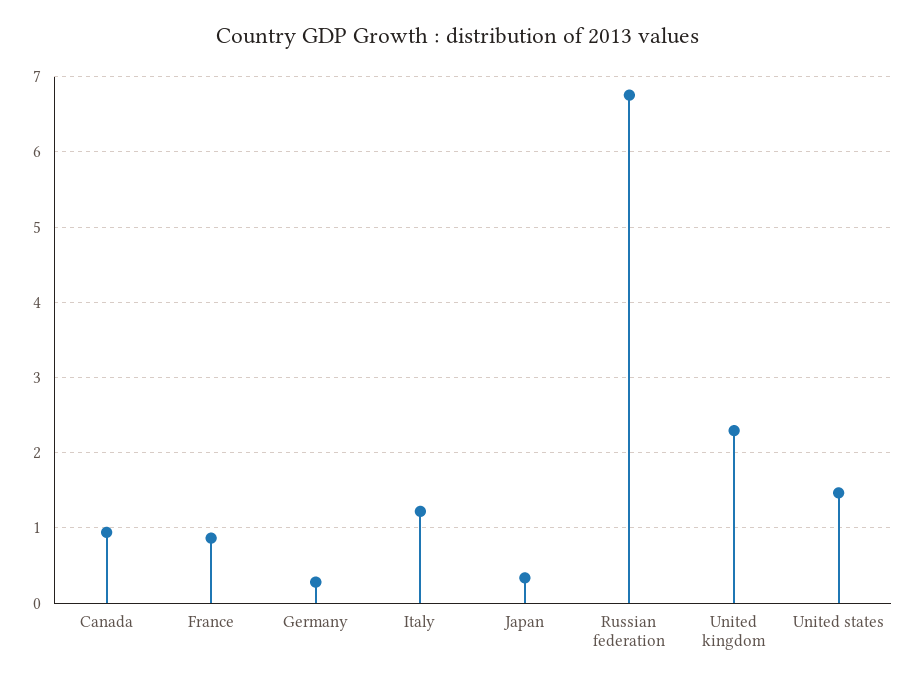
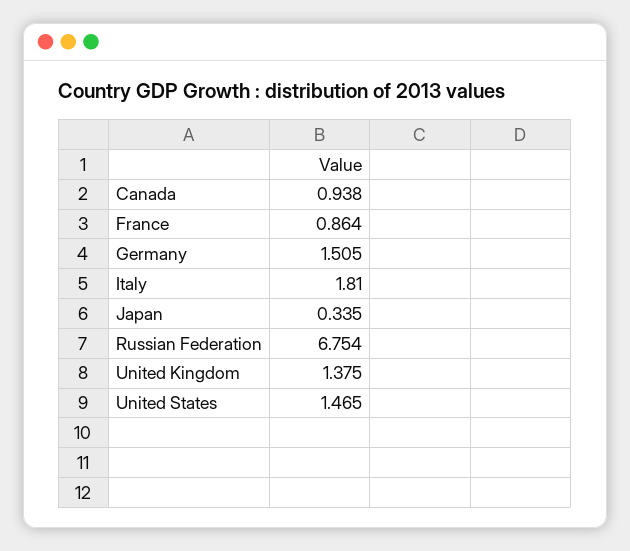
  {
    "Canada": 0.938,
    "France": 0.864,
-   "Germany": 0.3,
+   "Germany": 1.505,
-   "Italy": 1.2,
+   "Italy": 1.81,
    "Japan": 0.335,
    "Russian federation": 6.754,
-   "United kingdom": 2.3,
+   "United kingdom": 1.375,
    "United states": 1.465
  }

